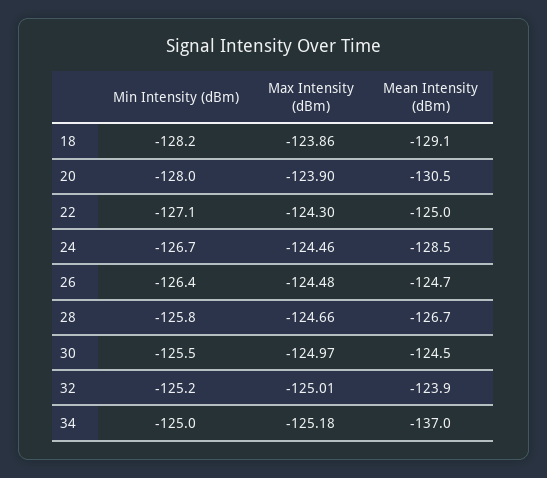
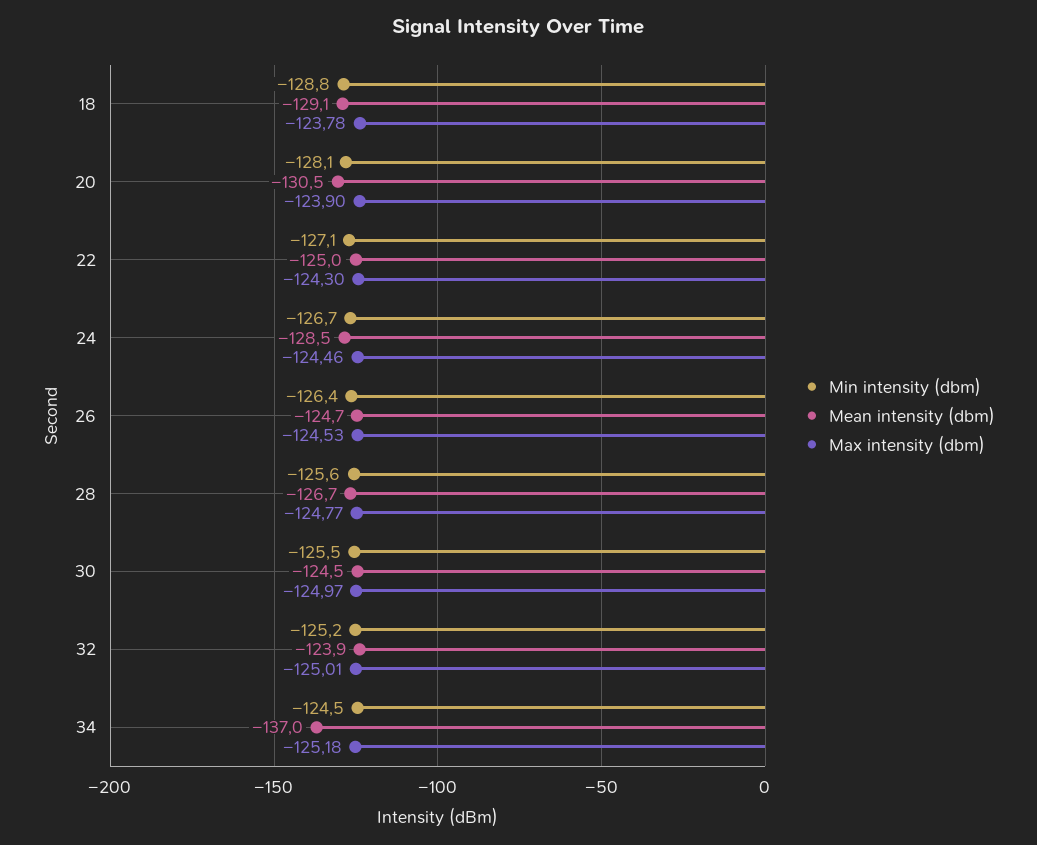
  {
    "Min Intensity (dBm)": {
-     "18": -128.2,
+     "18": -128.8,
-     "20": -128,
+     "20": -128.1,
      "22": -127.1,
      "24": -126.7,
      "26": -126.4,
-     "28": -125.8,
+     "28": -125.6,
      "30": -125.5,
      "32": -125.2,
-     "34": -125
+     "34": -124.5
    },
    "Max Intensity (dBm)": {
-     "18": -123.86,
+     "18": -123.78,
      "20": -123.9,
      "22": -124.3,
      "24": -124.46,
-     "26": -124.48,
+     "26": -124.53,
-     "28": -124.66,
+     "28": -124.77,
      "30": -124.97,
      "32": -125.01,
      "34": -125.18
    },
    "Mean Intensity (dBm)": {
      "18": -129.1,
      "20": -130.5,
      "22": -125,
      "24": -128.5,
      "26": -124.7,
      "28": -126.7,
      "30": -124.5,
      "32": -123.9,
      "34": -137
    }
  }

